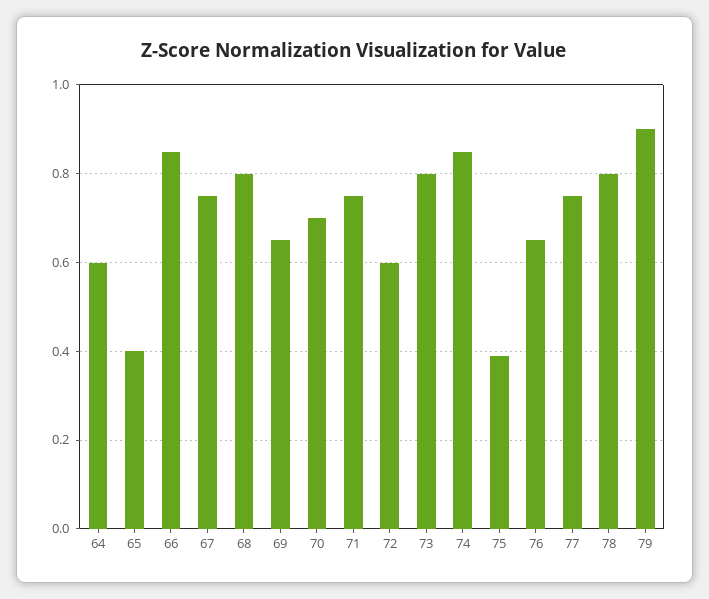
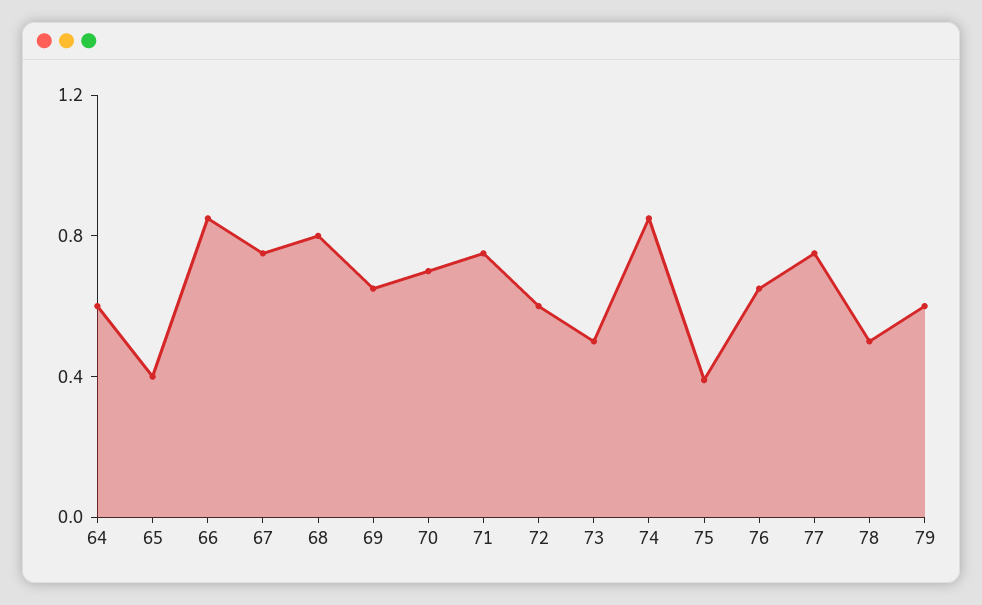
  {
    "64": 0.6,
    "65": 0.4,
    "66": 0.85,
    "67": 0.75,
    "68": 0.8,
    "69": 0.65,
    "70": 0.7,
    "71": 0.75,
    "72": 0.6,
-   "73": 0.8,
+   "73": 0.5,
    "74": 0.85,
    "75": 0.4,
    "76": 0.65,
    "77": 0.75,
-   "78": 0.8,
+   "78": 0.5,
-   "79": 0.9
+   "79": 0.6
  }

